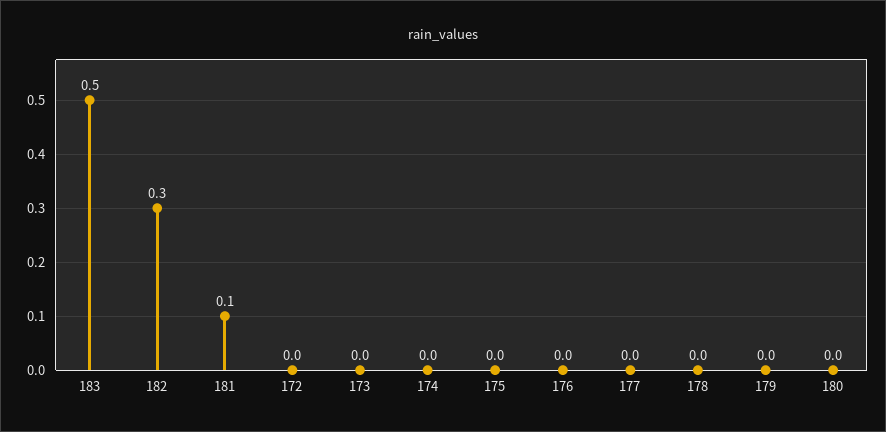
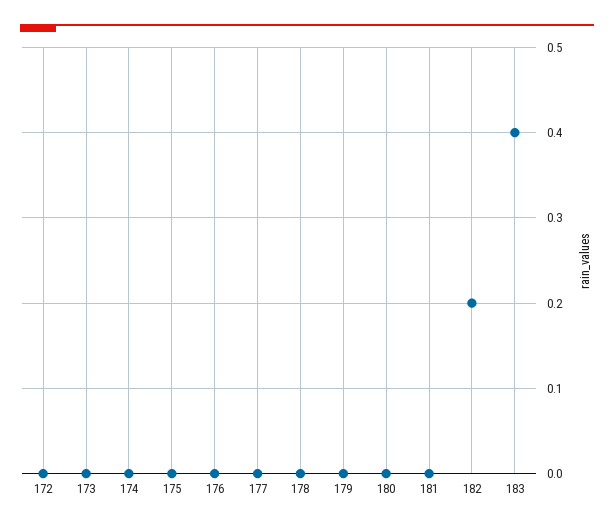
  {
-   "183": 0.5,
+   "183": 0.4,
-   "182": 0.3,
+   "182": 0.2,
-   "181": 0.1,
+   "181": 0,
    "172": 0,
    "173": 0,
    "174": 0,
    "175": 0,
    "176": 0,
    "177": 0,
    "178": 0,
    "179": 0,
    "180": 0
  }

